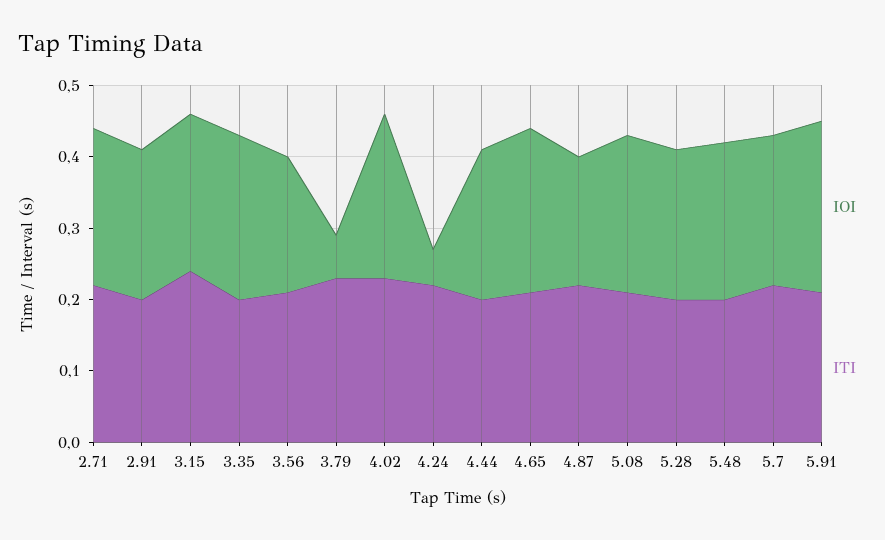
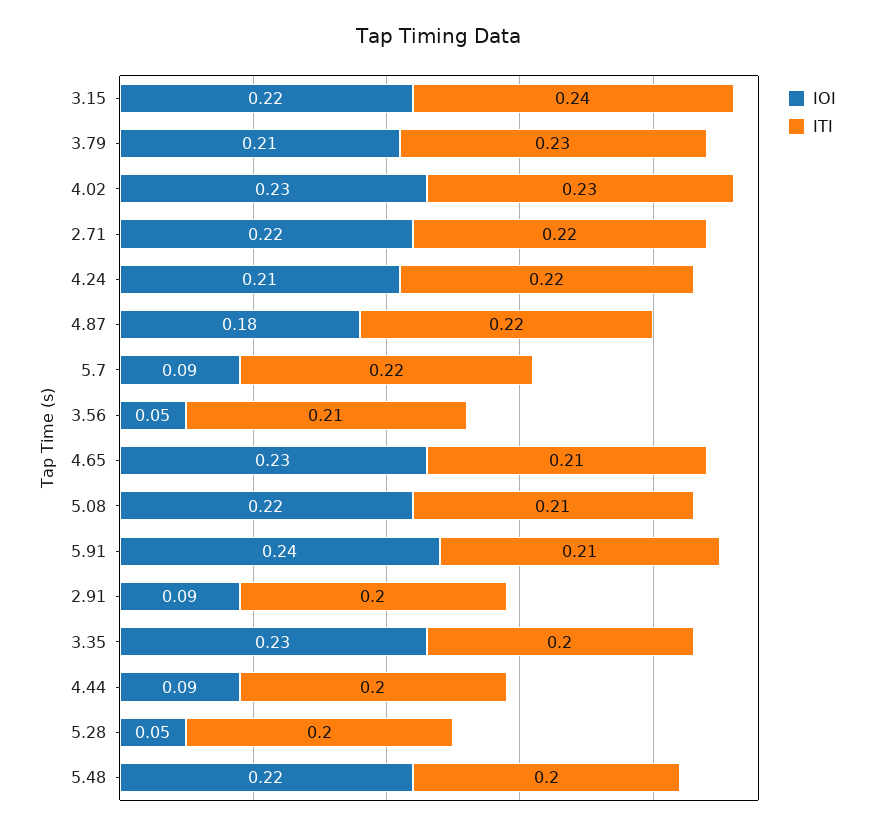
  {
    "IOI": {
      "2.71": 0.22,
-     "2.91": 0.2,
+     "2.91": 0.09,
      "3.15": 0.22,
      "3.35": 0.23,
-     "3.56": 0.2,
+     "3.56": 0.05,
-     "3.79": 0.05,
+     "3.79": 0.21,
      "4.02": 0.23,
-     "4.24": 0.05,
+     "4.24": 0.21,
-     "4.44": 0.2,
+     "4.44": 0.09,
      "4.65": 0.23,
      "4.87": 0.18,
      "5.08": 0.22,
-     "5.28": 0.2,
+     "5.28": 0.05,
      "5.48": 0.22,
-     "5.7": 0.2,
+     "5.7": 0.09,
      "5.91": 0.24
    },
    "ITI": {
      "2.71": 0.22,
      "2.91": 0.2,
      "3.15": 0.24,
      "3.35": 0.2,
      "3.56": 0.21,
      "3.79": 0.23,
      "4.02": 0.23,
      "4.24": 0.22,
      "4.44": 0.2,
      "4.65": 0.21,
      "4.87": 0.22,
      "5.08": 0.21,
      "5.28": 0.2,
      "5.48": 0.2,
      "5.7": 0.22,
      "5.91": 0.21
    }
  }

